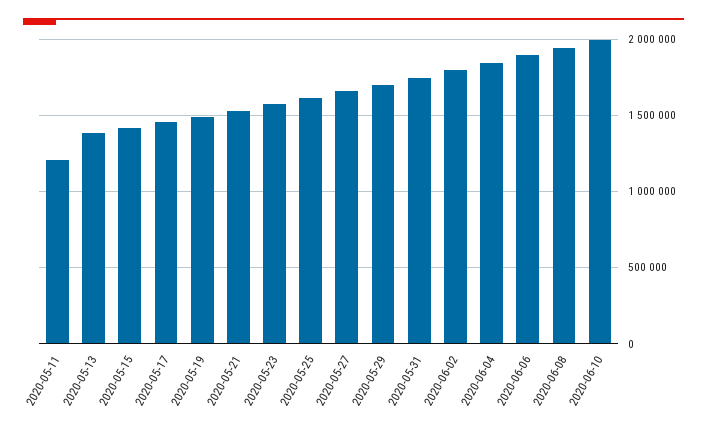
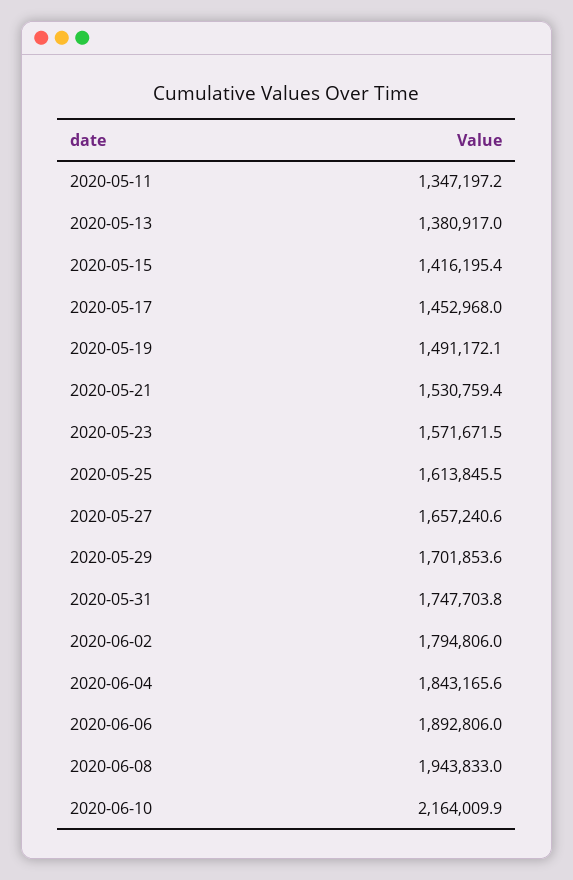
  {
-   "2020-05-11": 1200000,
+   "2020-05-11": 1347197.2,
    "2020-05-13": 1380917,
    "2020-05-15": 1416195.4,
    "2020-05-17": 1452968,
    "2020-05-19": 1491172.1,
    "2020-05-21": 1530759.4,
    "2020-05-23": 1571671.5,
    "2020-05-25": 1613845.5,
    "2020-05-27": 1657240.6,
    "2020-05-29": 1701853.6,
    "2020-05-31": 1747703.8,
    "2020-06-02": 1794806,
    "2020-06-04": 1843165.6,
    "2020-06-06": 1892806,
    "2020-06-08": 1943833,
-   "2020-06-10": 2000000
+   "2020-06-10": 2164009.9
  }

